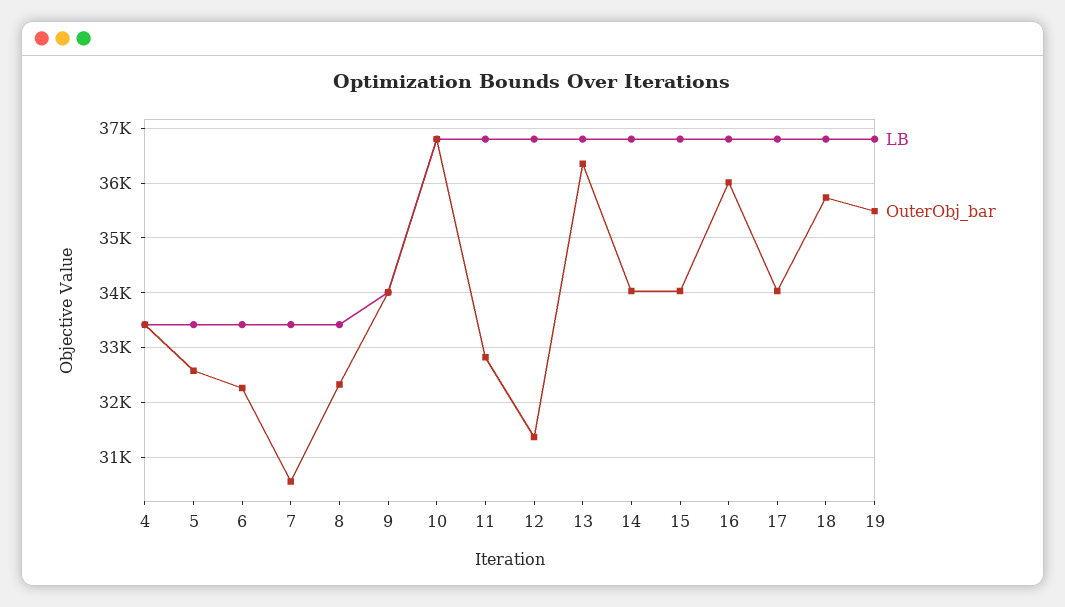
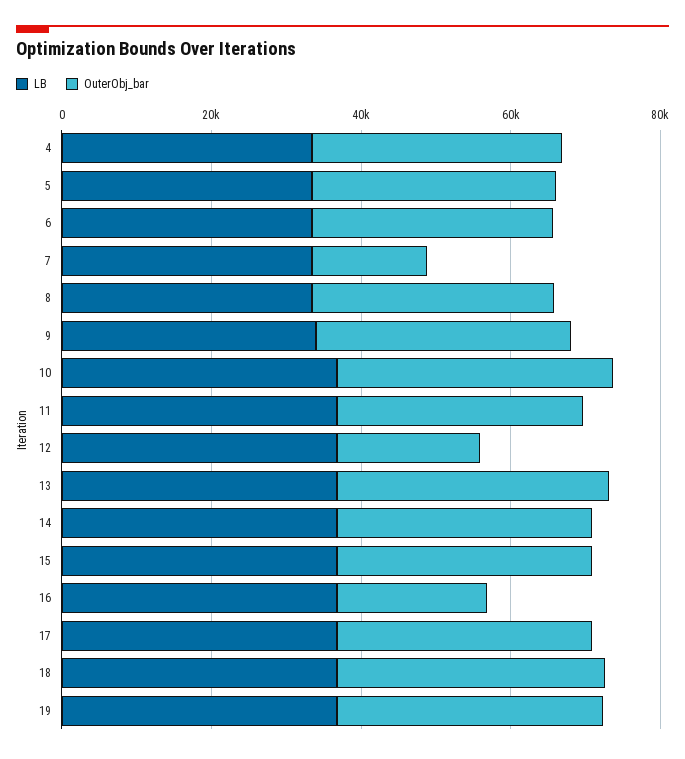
  {
    "LB": {
      "4": 33400,
      "5": 33400,
      "6": 33400,
      "7": 33400,
      "8": 33400,
      "9": 34000,
      "10": 36800,
      "11": 36800,
      "12": 36800,
      "13": 36800,
      "14": 36800,
      "15": 36800,
      "16": 36800,
      "17": 36800,
      "18": 36800,
      "19": 36800
    },
    "OuterObj_bar": {
      "4": 33400,
      "5": 32600,
      "6": 32200,
-     "7": 30600,
+     "7": 15000,
      "8": 32400,
      "9": 34000,
      "10": 36800,
      "11": 32800,
-     "12": 31400,
+     "12": 20000,
      "13": 36400,
      "14": 34000,
      "15": 34000,
-     "16": 36000,
+     "16": 20000,
      "17": 34000,
      "18": 35800,
      "19": 35400
    }
  }

